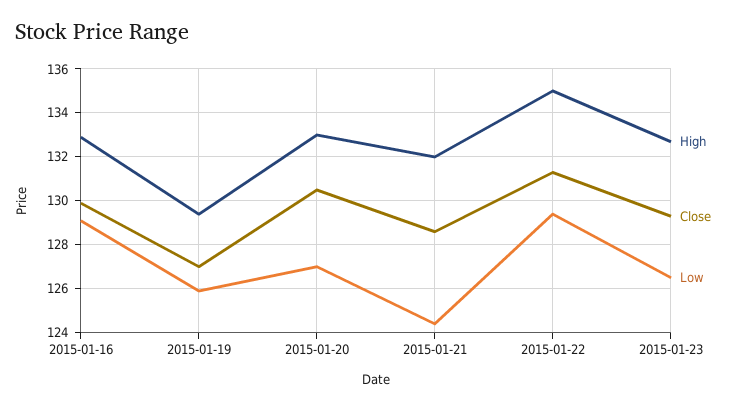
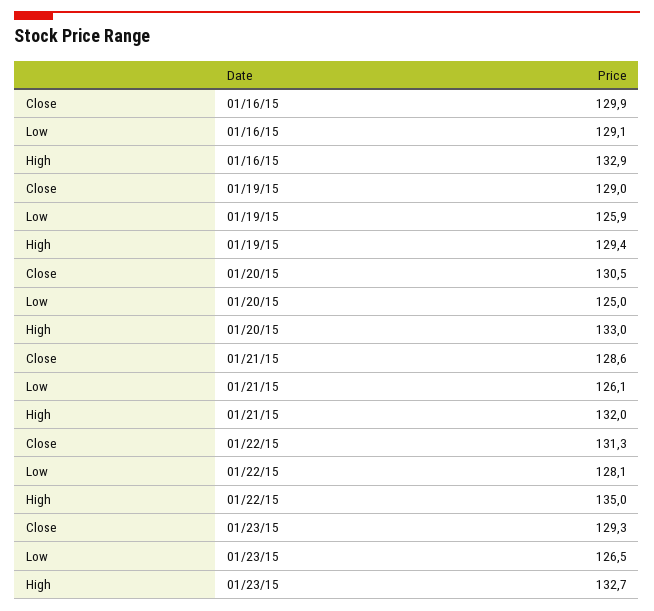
  {
    "High": {
      "2015-01-16": 132.9,
      "2015-01-19": 129.4,
      "2015-01-20": 133,
      "2015-01-21": 132,
      "2015-01-22": 135,
      "2015-01-23": 132.7
    },
    "Close": {
      "2015-01-16": 129.9,
-     "2015-01-19": 127,
+     "2015-01-19": 129,
      "2015-01-20": 130.5,
      "2015-01-21": 128.6,
      "2015-01-22": 131.3,
      "2015-01-23": 129.3
    },
    "Low": {
      "2015-01-16": 129.1,
      "2015-01-19": 125.9,
-     "2015-01-20": 127,
+     "2015-01-20": 125,
-     "2015-01-21": 124.5,
+     "2015-01-21": 126.1,
-     "2015-01-22": 129.5,
+     "2015-01-22": 128.1,
      "2015-01-23": 126.5
    }
  }

